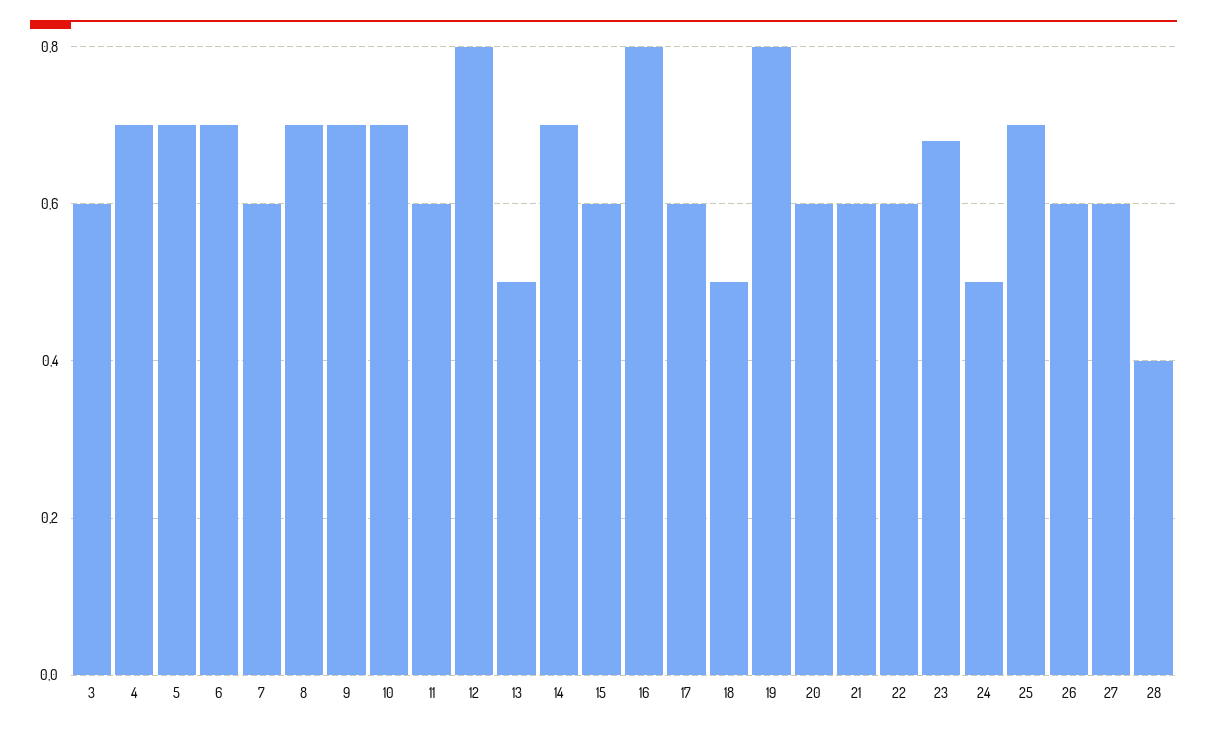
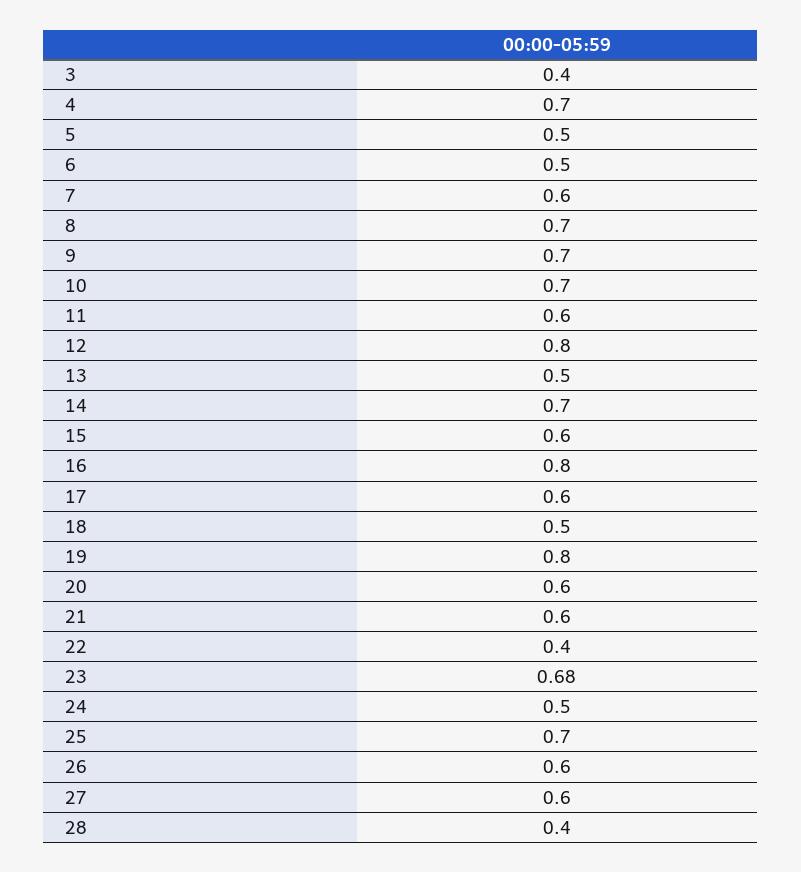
  {
-   "3": 0.6,
+   "3": 0.4,
    "4": 0.7,
-   "5": 0.7,
+   "5": 0.5,
-   "6": 0.7,
+   "6": 0.5,
    "7": 0.6,
    "8": 0.7,
    "9": 0.7,
    "10": 0.7,
    "11": 0.6,
    "12": 0.8,
    "13": 0.5,
    "14": 0.7,
    "15": 0.6,
    "16": 0.8,
    "17": 0.6,
    "18": 0.5,
    "19": 0.8,
    "20": 0.6,
    "21": 0.6,
-   "22": 0.6,
+   "22": 0.4,
    "23": 0.68,
    "24": 0.5,
    "25": 0.7,
    "26": 0.6,
    "27": 0.6,
    "28": 0.4
  }

